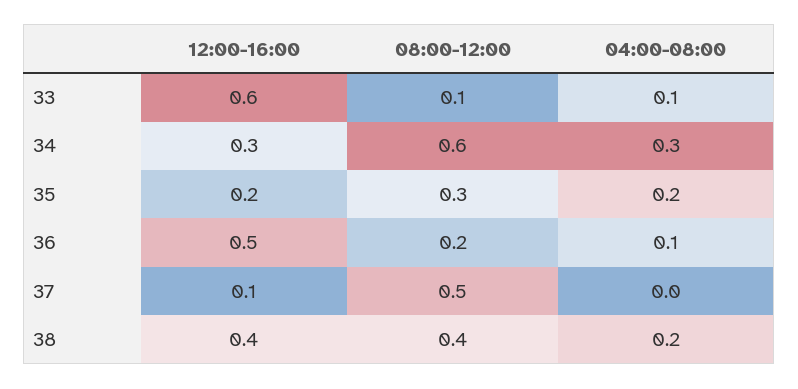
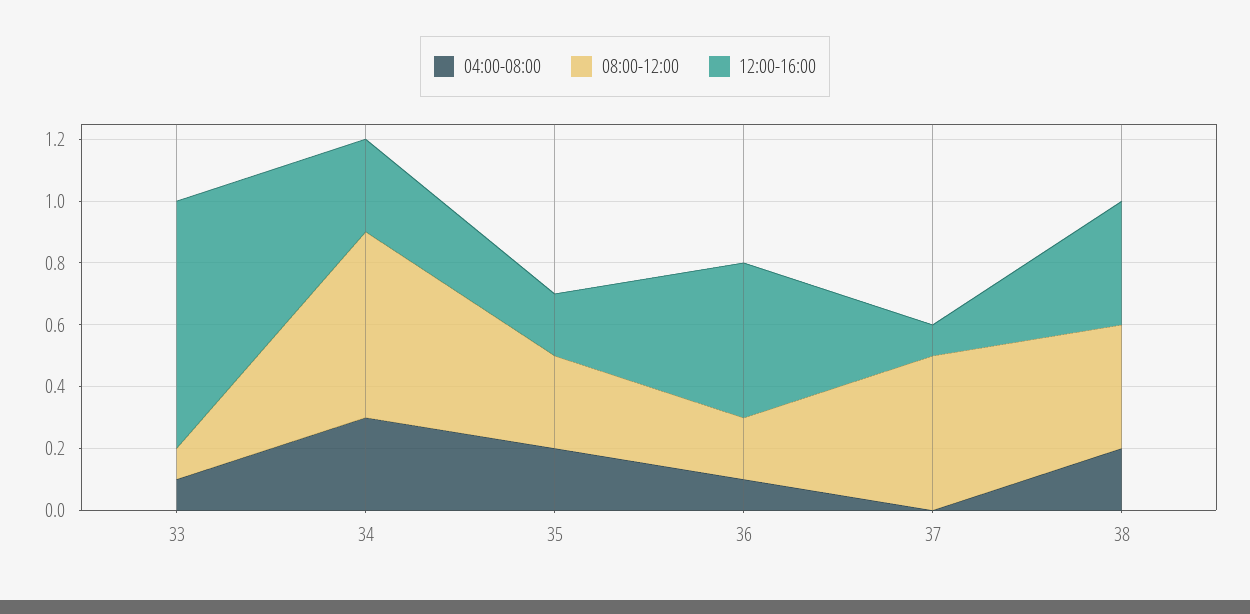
  {
    "12:00-16:00": {
-     "33": 0.6,
+     "33": 0.8,
      "34": 0.3,
      "35": 0.2,
      "36": 0.5,
      "37": 0.1,
      "38": 0.4
    },
    "08:00-12:00": {
      "33": 0.1,
      "34": 0.6,
      "35": 0.3,
      "36": 0.2,
      "37": 0.5,
      "38": 0.4
    },
    "04:00-08:00": {
      "33": 0.1,
      "34": 0.3,
      "35": 0.2,
      "36": 0.1,
      "37": 0,
      "38": 0.2
    }
  }

